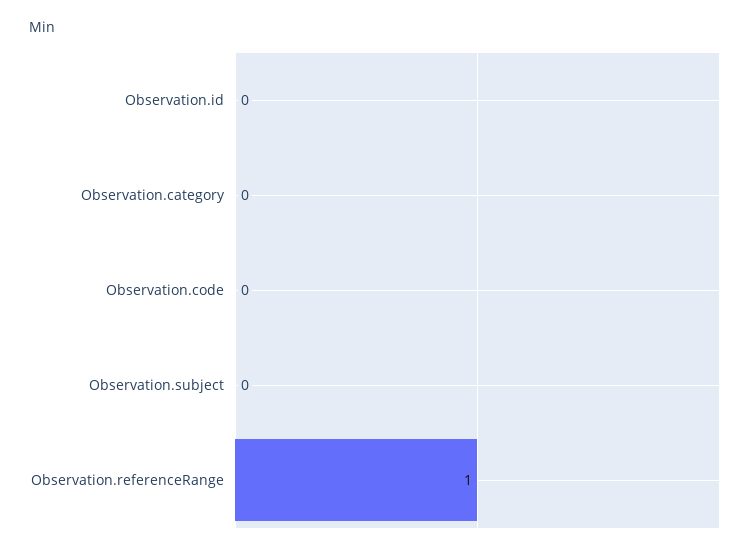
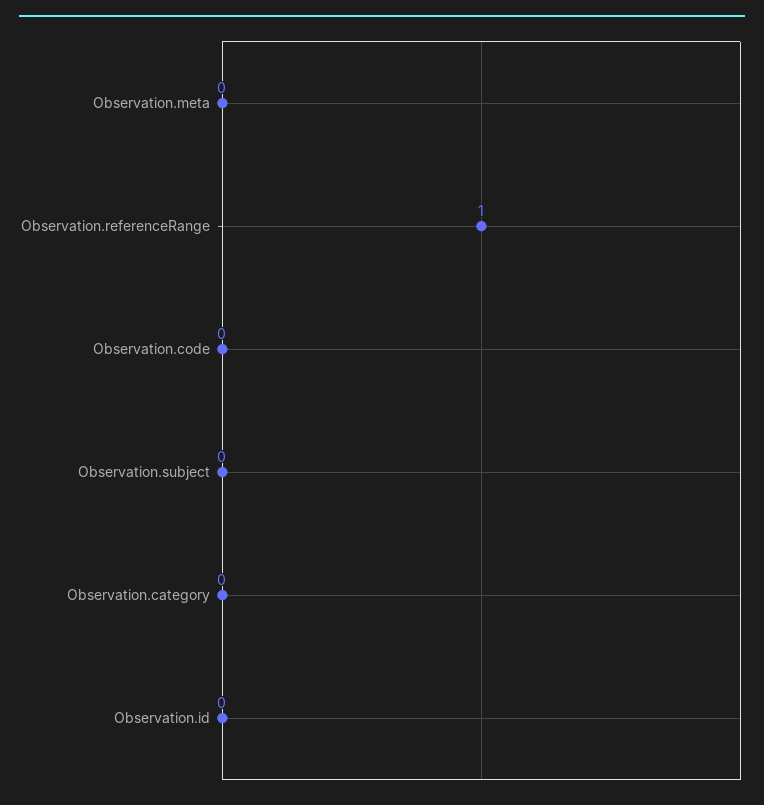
  {
    "Observation.id": 0,
    "Observation.category": 0,
    "Observation.code": 0,
    "Observation.subject": 0,
-   "Observation.referenceRange": 1
+   "Observation.referenceRange": 1,
+   "Observation.meta": 0
  }

